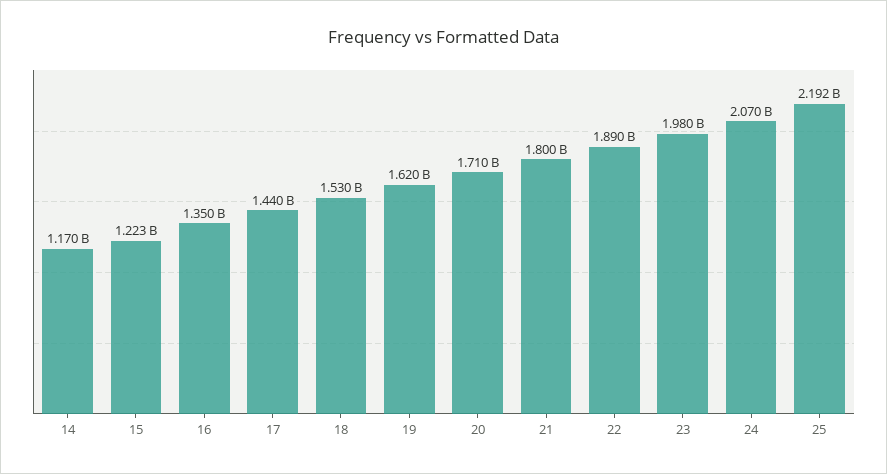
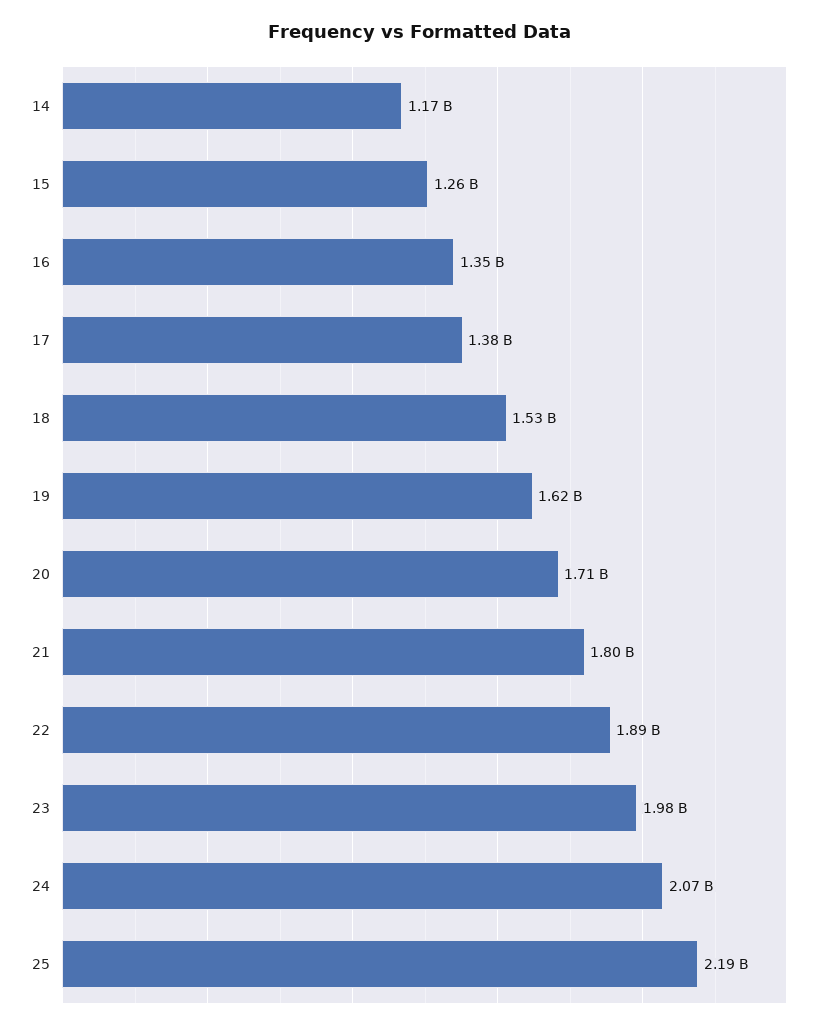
  {
    "14": 1170000000,
-   "15": 1223000000,
+   "15": 1260000000,
    "16": 1350000000,
-   "17": 1440000000,
+   "17": 1380000000,
    "18": 1530000000,
    "19": 1620000000,
    "20": 1710000000,
    "21": 1800000000,
    "22": 1890000000,
    "23": 1980000000,
    "24": 2070000000,
    "25": 2192000000
  }

